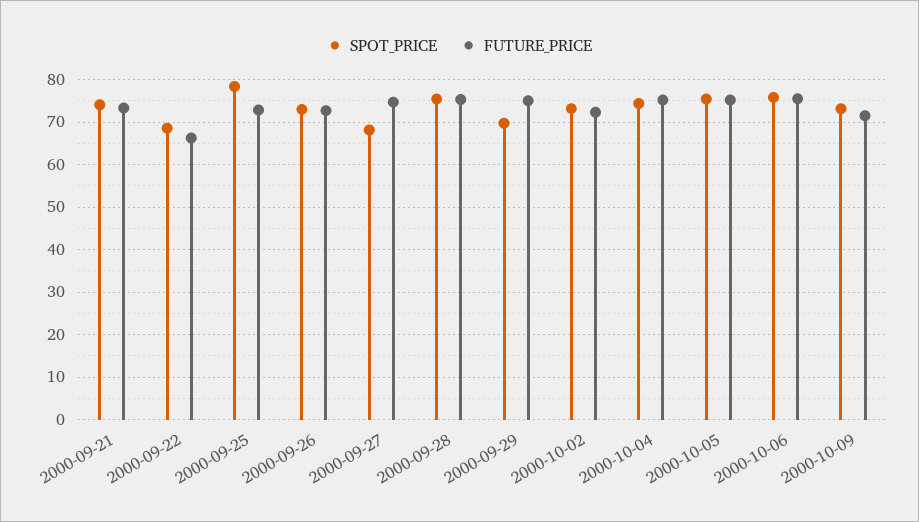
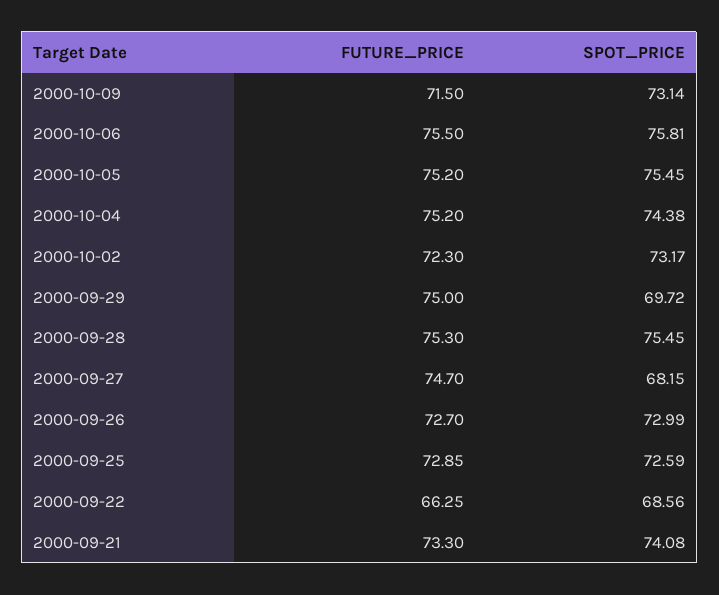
  {
    "SPOT_PRICE": {
      "2000-09-21": 74.08,
      "2000-09-22": 68.56,
-     "2000-09-25": 78,
+     "2000-09-25": 72.59,
      "2000-09-26": 72.99,
      "2000-09-27": 68.15,
      "2000-09-28": 75.45,
      "2000-09-29": 69.72,
      "2000-10-02": 73.17,
      "2000-10-04": 74.38,
      "2000-10-05": 75.45,
      "2000-10-06": 75.81,
      "2000-10-09": 73.14
    },
    "FUTURE_PRICE": {
      "2000-09-21": 73.3,
      "2000-09-22": 66.25,
      "2000-09-25": 72.85,
      "2000-09-26": 72.7,
      "2000-09-27": 74.7,
      "2000-09-28": 75.3,
      "2000-09-29": 75,
      "2000-10-02": 72.3,
      "2000-10-04": 75.2,
      "2000-10-05": 75.2,
      "2000-10-06": 75.5,
      "2000-10-09": 71.5
    }
  }

